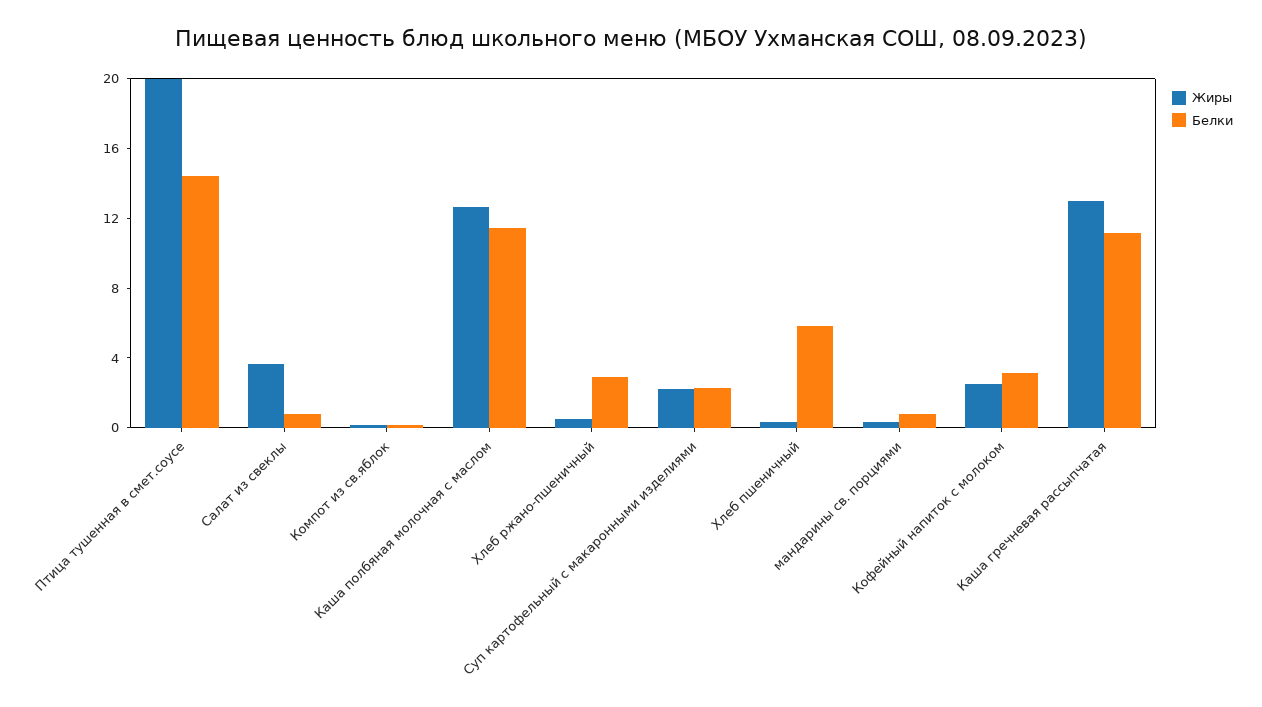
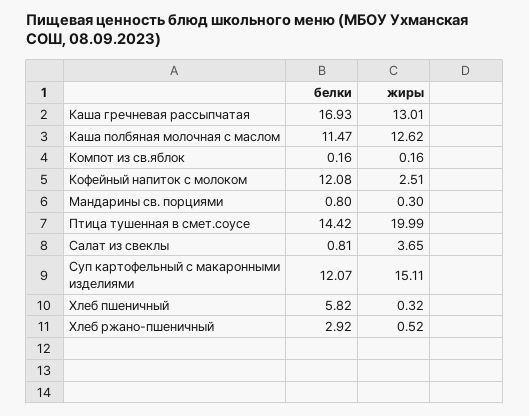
  {
    "Жиры": {
      "Птица тушенная в смет.соусе": 19.99,
      "Салат из свеклы": 3.65,
      "Компот из св.яблок": 0.16,
      "Каша полбяная молочная с маслом": 12.62,
      "Хлеб ржано-пшеничный": 0.52,
-     "Суп картофельный с макаронными изделиями": 2,
+     "Суп картофельный с макаронными изделиями": 15.11,
      "Хлеб пшеничный": 0.32,
      "мандарины св. порциями": 0.3,
      "Кофейный напиток с молоком": 2.51,
      "Каша гречневая рассыпчатая": 13.01
    },
    "Белки": {
      "Птица тушенная в смет.соусе": 14.42,
      "Салат из свеклы": 0.81,
      "Компот из св.яблок": 0.16,
      "Каша полбяная молочная с маслом": 11.47,
      "Хлеб ржано-пшеничный": 2.92,
-     "Суп картофельный с макаронными изделиями": 2,
+     "Суп картофельный с макаронными изделиями": 12.07,
      "Хлеб пшеничный": 5.82,
      "мандарины св. порциями": 0.8,
-     "Кофейный напиток с молоком": 3,
+     "Кофейный напиток с молоком": 12.08,
-     "Каша гречневая рассыпчатая": 11
+     "Каша гречневая рассыпчатая": 16.93
    }
  }

